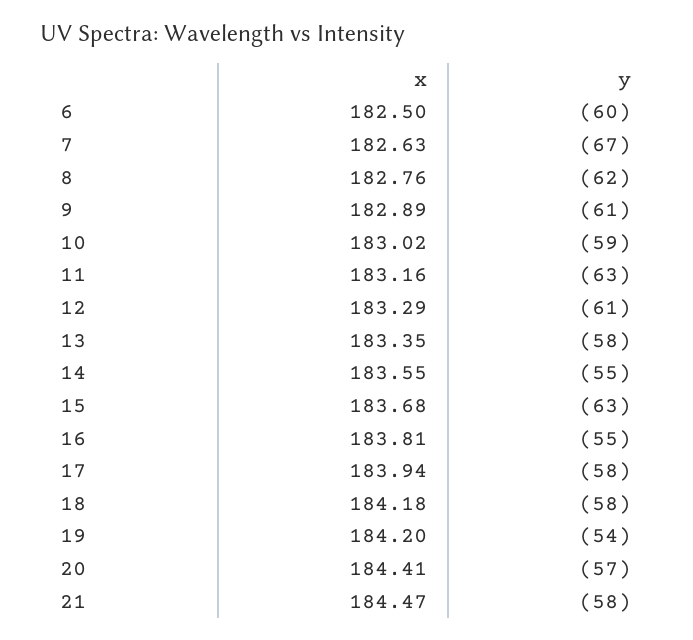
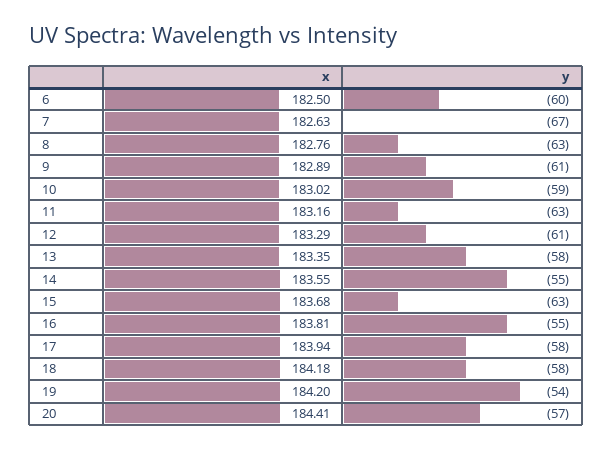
  {
    "x": {
      "6": 182.5,
      "7": 182.63,
      "8": 182.76,
      "9": 182.89,
      "10": 183.02,
      "11": 183.16,
      "12": 183.29,
      "13": 183.35,
      "14": 183.55,
      "15": 183.68,
      "16": 183.81,
      "17": 183.94,
      "18": 184.18,
      "19": 184.2,
-     "20": 184.41,
+     "20": 184.41
-     "21": 184.47
    },
    "y": {
      "6": -60,
      "7": -67,
-     "8": -62,
+     "8": -63,
      "9": -61,
      "10": -59,
      "11": -63,
      "12": -61,
      "13": -58,
      "14": -55,
      "15": -63,
      "16": -55,
      "17": -58,
      "18": -58,
      "19": -54,
-     "20": -57,
+     "20": -57
-     "21": -58
    }
  }

